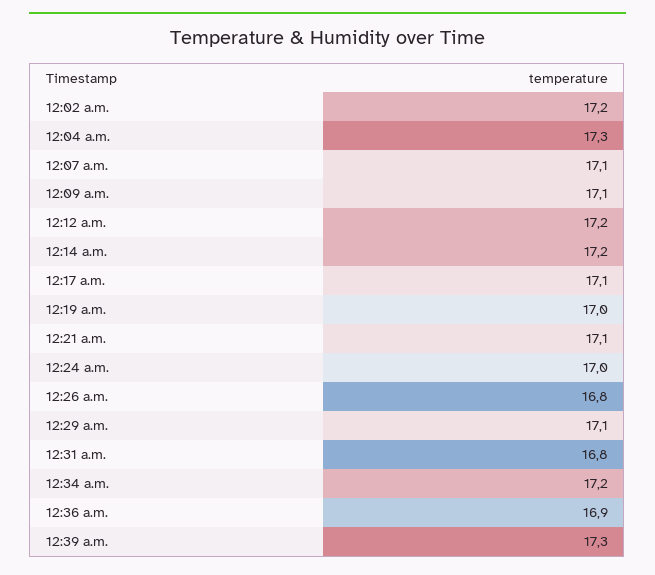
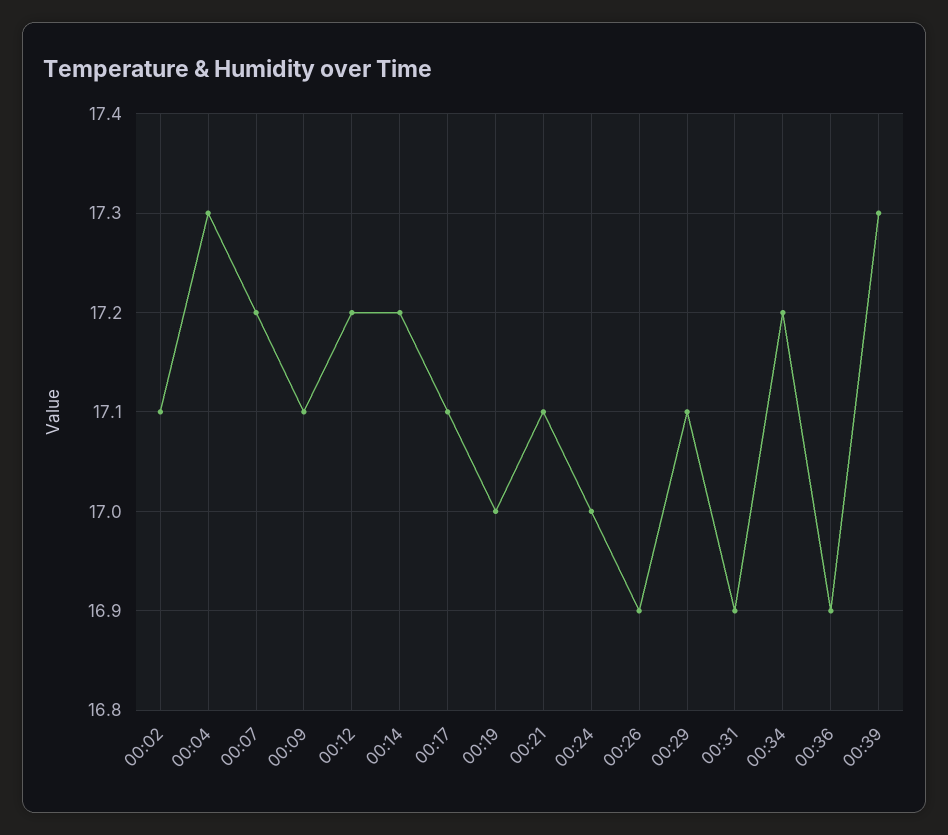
  {
-   "12:02 a.m.": 17.2,
+   "12:02 a.m.": 17.1,
    "12:04 a.m.": 17.3,
-   "12:07 a.m.": 17.1,
+   "12:07 a.m.": 17.2,
    "12:09 a.m.": 17.1,
    "12:12 a.m.": 17.2,
    "12:14 a.m.": 17.2,
    "12:17 a.m.": 17.1,
    "12:19 a.m.": 17,
    "12:21 a.m.": 17.1,
    "12:24 a.m.": 17,
-   "12:26 a.m.": 16.8,
+   "12:26 a.m.": 16.9,
    "12:29 a.m.": 17.1,
-   "12:31 a.m.": 16.8,
+   "12:31 a.m.": 16.9,
    "12:34 a.m.": 17.2,
    "12:36 a.m.": 16.9,
    "12:39 a.m.": 17.3
  }

